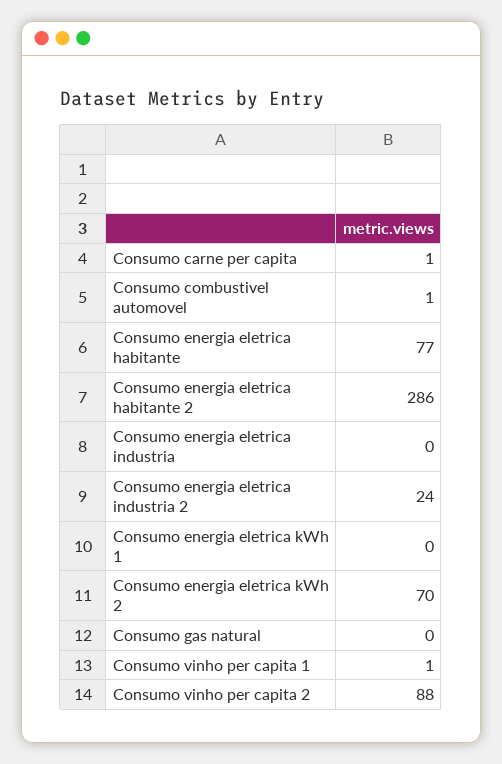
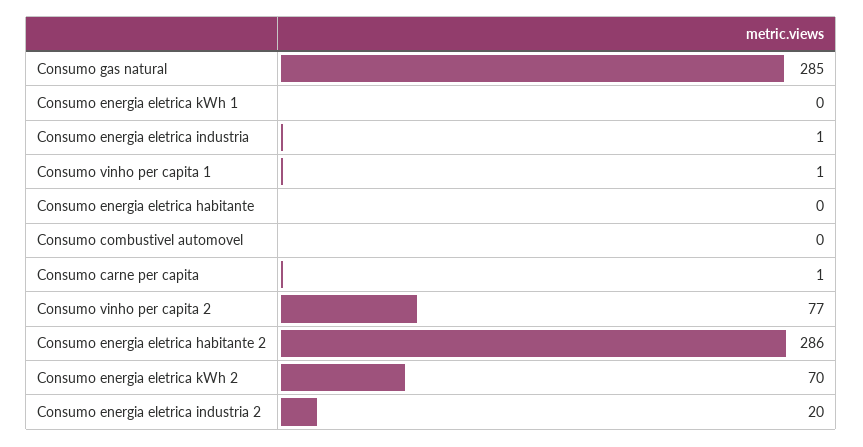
  {
    "Consumo carne per capita": 1,
-   "Consumo combustivel automovel": 1,
+   "Consumo combustivel automovel": 0,
-   "Consumo energia eletrica habitante": 77,
+   "Consumo energia eletrica habitante": 0,
    "Consumo energia eletrica habitante 2": 286,
-   "Consumo energia eletrica industria": 0,
+   "Consumo energia eletrica industria": 1,
-   "Consumo energia eletrica industria 2": 24,
+   "Consumo energia eletrica industria 2": 20,
    "Consumo energia eletrica kWh 1": 0,
    "Consumo energia eletrica kWh 2": 70,
-   "Consumo gas natural": 0,
+   "Consumo gas natural": 285,
    "Consumo vinho per capita 1": 1,
-   "Consumo vinho per capita 2": 88
+   "Consumo vinho per capita 2": 77
  }

